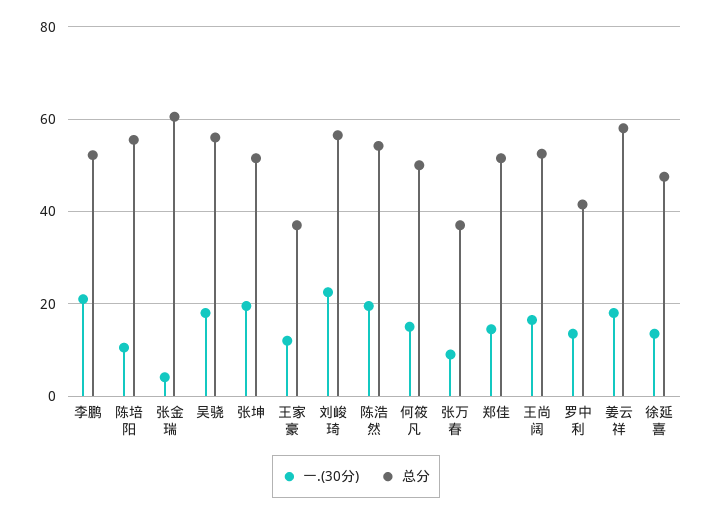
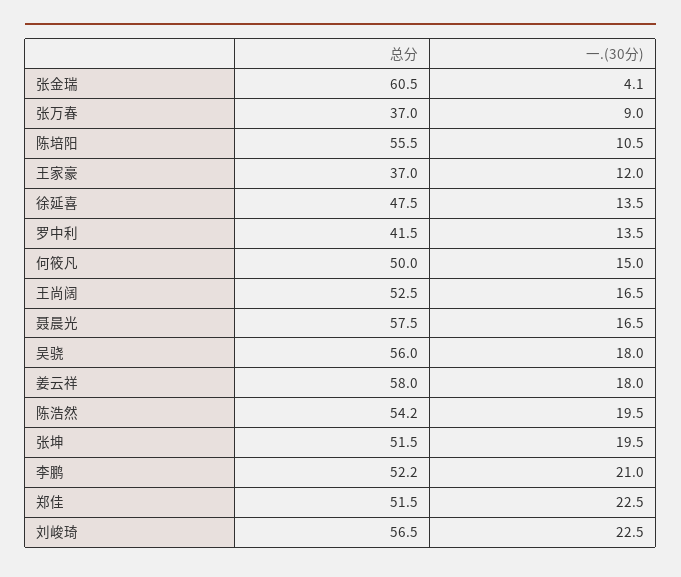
  {
    "一.(30分)": {
      "李鹏": 21,
      "陈培阳": 10.5,
      "张金瑞": 4.1,
      "吴骁": 18,
      "张坤": 19.5,
      "王家豪": 12,
      "刘峻琦": 22.5,
      "陈浩然": 19.5,
      "何筱凡": 15,
      "张万春": 9,
-     "郑佳": 14,
+     "郑佳": 22.5,
      "王尚阔": 16.5,
      "罗中利": 13.5,
      "姜云祥": 18,
-     "徐延喜": 13.5
+     "徐延喜": 13.5,
+     "聂晨光": 16.5
    },
    "总分": {
      "李鹏": 52.2,
      "陈培阳": 55.5,
      "张金瑞": 60.5,
      "吴骁": 56,
      "张坤": 51.5,
      "王家豪": 37,
      "刘峻琦": 56.5,
      "陈浩然": 54.2,
      "何筱凡": 50,
      "张万春": 37,
      "郑佳": 51.5,
      "王尚阔": 52.5,
      "罗中利": 41.5,
      "姜云祥": 58,
-     "徐延喜": 47.5
+     "徐延喜": 47.5,
+     "聂晨光": 57.5
    }
  }

